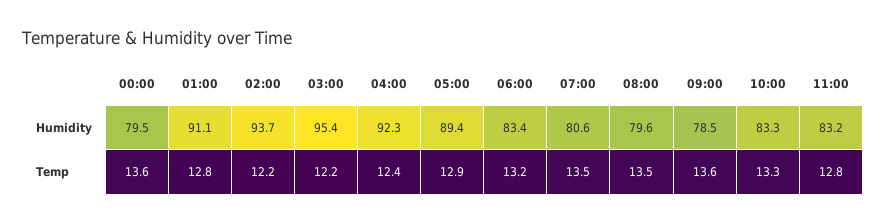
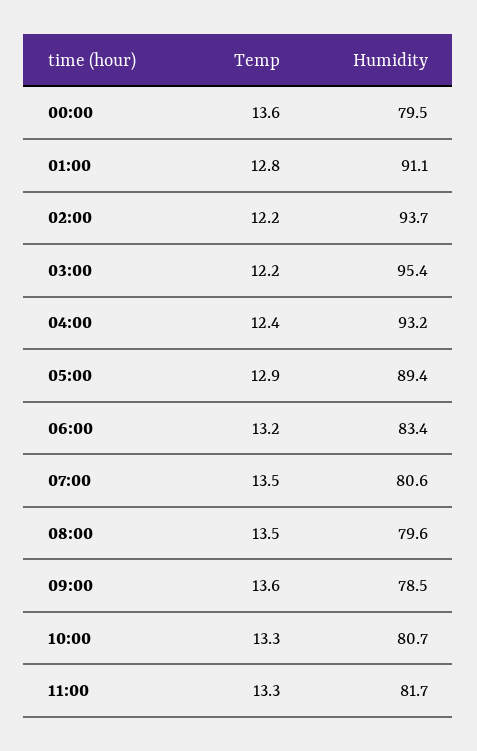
  {
    "00:00": {
      "Humidity": 79.5,
      "Temp": 13.6
    },
    "01:00": {
      "Humidity": 91.1,
      "Temp": 12.8
    },
    "02:00": {
      "Humidity": 93.7,
      "Temp": 12.2
    },
    "03:00": {
      "Humidity": 95.4,
      "Temp": 12.2
    },
    "04:00": {
-     "Humidity": 92.3,
+     "Humidity": 93.2,
      "Temp": 12.4
    },
    "05:00": {
      "Humidity": 89.4,
      "Temp": 12.9
    },
    "06:00": {
      "Humidity": 83.4,
      "Temp": 13.2
    },
    "07:00": {
      "Humidity": 80.6,
      "Temp": 13.5
    },
    "08:00": {
      "Humidity": 79.6,
      "Temp": 13.5
    },
    "09:00": {
      "Humidity": 78.5,
      "Temp": 13.6
    },
    "10:00": {
-     "Humidity": 83.3,
+     "Humidity": 80.7,
      "Temp": 13.3
    },
    "11:00": {
-     "Humidity": 83.2,
+     "Humidity": 81.7,
-     "Temp": 12.8
+     "Temp": 13.3
    }
  }

